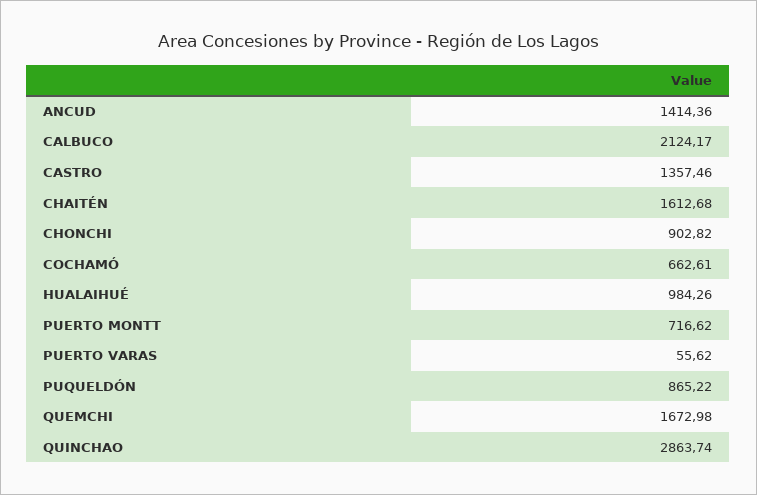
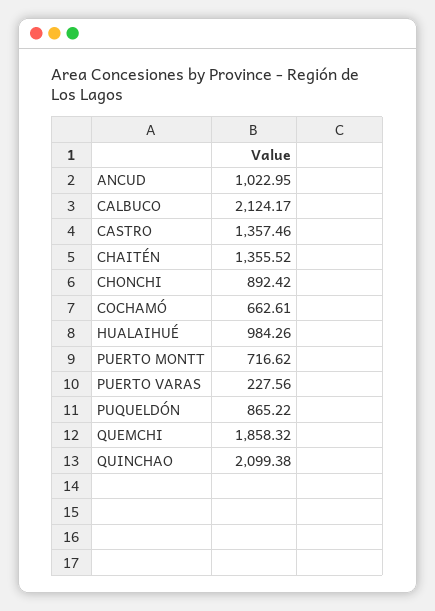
  {
-   "ANCUD": 1414.36,
+   "ANCUD": 1022.95,
    "CALBUCO": 2124.17,
    "CASTRO": 1357.46,
-   "CHAITÉN": 1612.68,
+   "CHAITÉN": 1355.52,
-   "CHONCHI": 902.82,
+   "CHONCHI": 892.42,
    "COCHAMÓ": 662.61,
    "HUALAIHUÉ": 984.26,
    "PUERTO MONTT": 716.62,
-   "PUERTO VARAS": 55.62,
+   "PUERTO VARAS": 227.56,
    "PUQUELDÓN": 865.22,
-   "QUEMCHI": 1672.98,
+   "QUEMCHI": 1858.32,
-   "QUINCHAO": 2863.74
+   "QUINCHAO": 2099.38
  }

